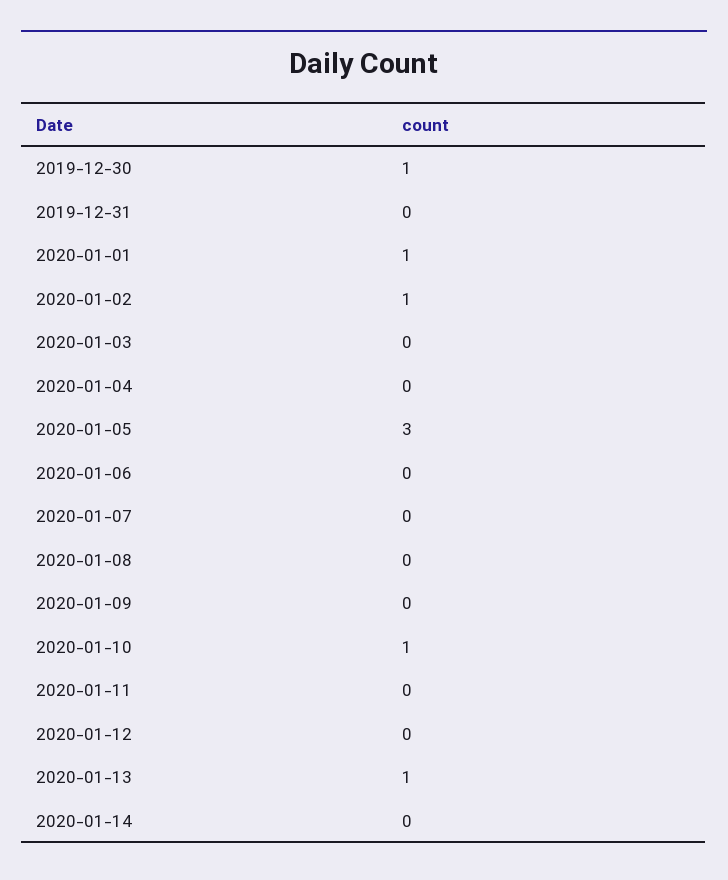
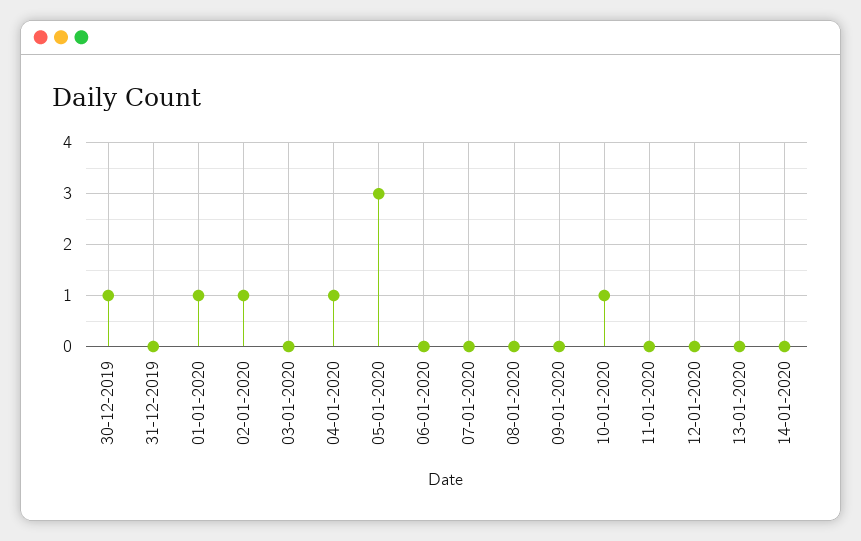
  {
    "2019-12-30": 1,
    "2019-12-31": 0,
    "2020-01-01": 1,
    "2020-01-02": 1,
    "2020-01-03": 0,
-   "2020-01-04": 0,
+   "2020-01-04": 1,
    "2020-01-05": 3,
    "2020-01-06": 0,
    "2020-01-07": 0,
    "2020-01-08": 0,
    "2020-01-09": 0,
    "2020-01-10": 1,
    "2020-01-11": 0,
    "2020-01-12": 0,
-   "2020-01-13": 1,
+   "2020-01-13": 0,
    "2020-01-14": 0
  }

